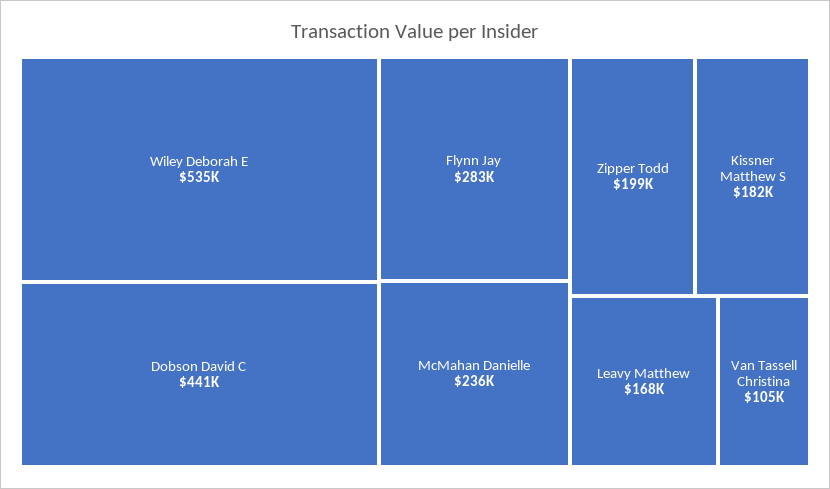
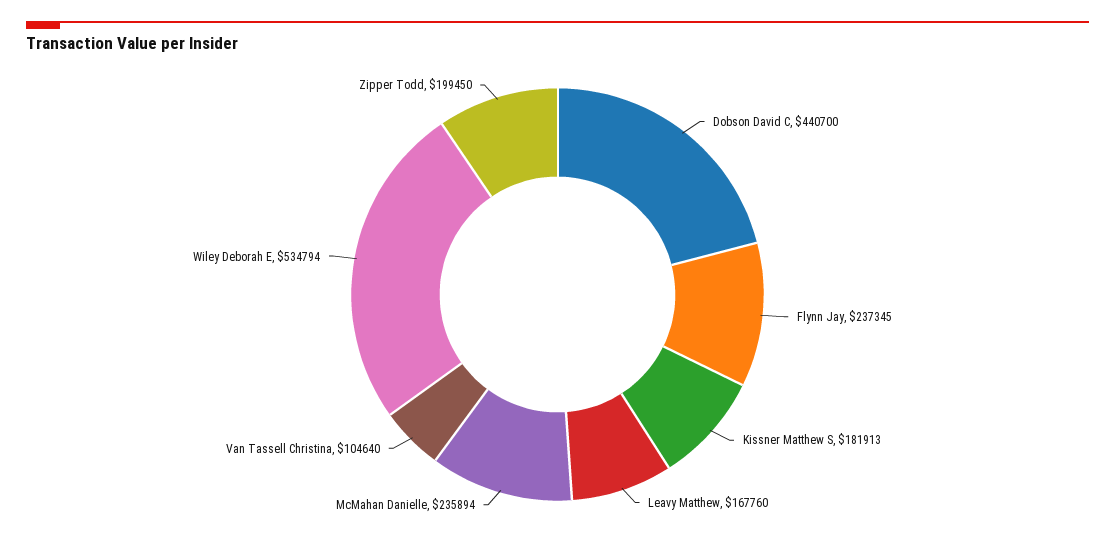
  {
    "Wiley Deborah E": 534794,
    "Dobson David C": 440700,
-   "Flynn Jay": 283000,
+   "Flynn Jay": 237345,
    "McMahan Danielle": 235894,
    "Zipper Todd": 199450,
    "Kissner Matthew S": 181913,
    "Leavy Matthew": 167760,
    "Van Tassell Christina": 104640
  }

